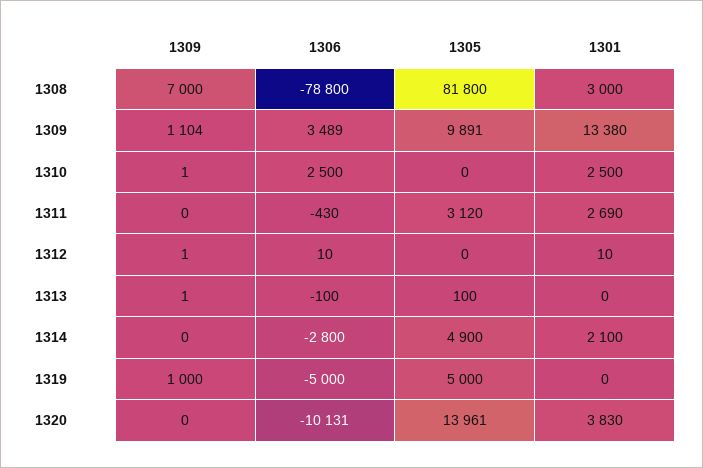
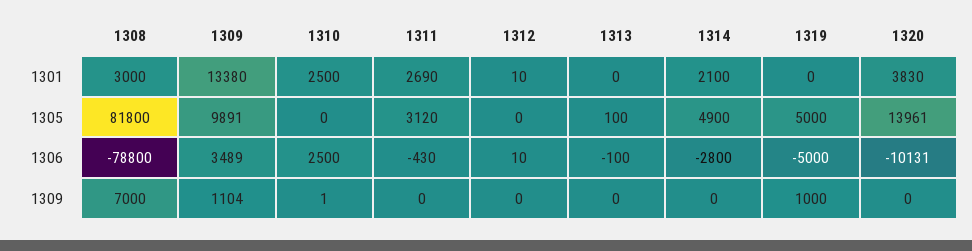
  {
    "1309": {
      "1308": 7000,
      "1309": 1104,
      "1310": 1,
      "1311": 0,
-     "1312": 1,
+     "1312": 0,
-     "1313": 1,
+     "1313": 0,
      "1314": 0,
      "1319": 1000,
      "1320": 0
    },
    "1306": {
      "1308": -78800,
      "1309": 3489,
      "1310": 2500,
      "1311": -430,
      "1312": 10,
      "1313": -100,
      "1314": -2800,
      "1319": -5000,
      "1320": -10131
    },
    "1305": {
      "1308": 81800,
      "1309": 9891,
      "1310": 0,
      "1311": 3120,
      "1312": 0,
      "1313": 100,
      "1314": 4900,
      "1319": 5000,
      "1320": 13961
    },
    "1301": {
      "1308": 3000,
      "1309": 13380,
      "1310": 2500,
      "1311": 2690,
      "1312": 10,
      "1313": 0,
      "1314": 2100,
      "1319": 0,
      "1320": 3830
    }
  }

